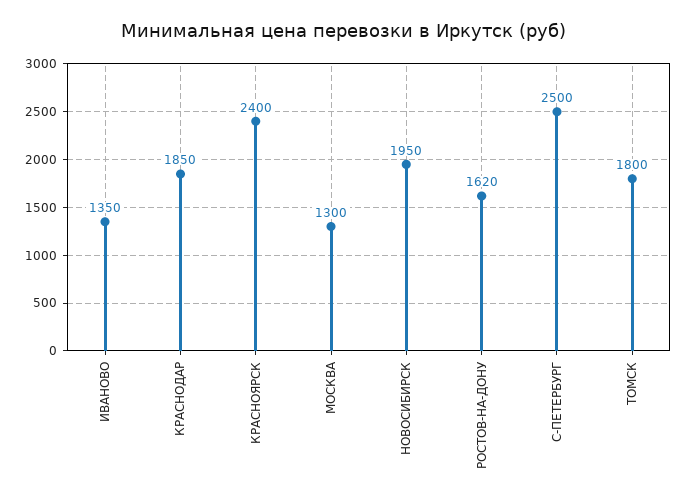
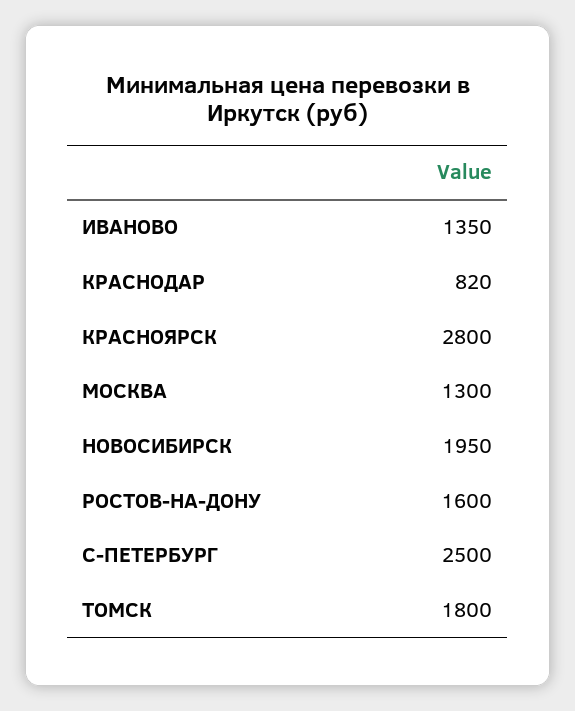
  {
    "ИВАНОВО": 1350,
-   "КРАСНОДАР": 1850,
+   "КРАСНОДАР": 820,
-   "КРАСНОЯРСК": 2400,
+   "КРАСНОЯРСК": 2800,
    "МОСКВА": 1300,
    "НОВОСИБИРСК": 1950,
-   "РОСТОВ-НА-ДОНУ": 1620,
+   "РОСТОВ-НА-ДОНУ": 1600,
    "С-ПЕТЕРБУРГ": 2500,
    "ТОМСК": 1800
  }

